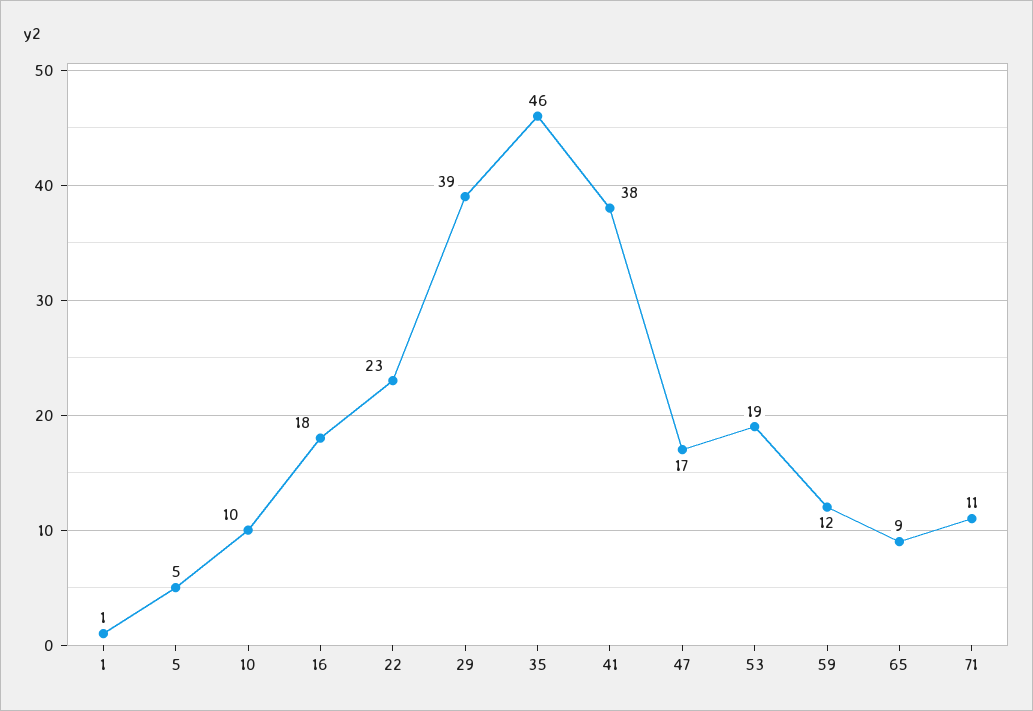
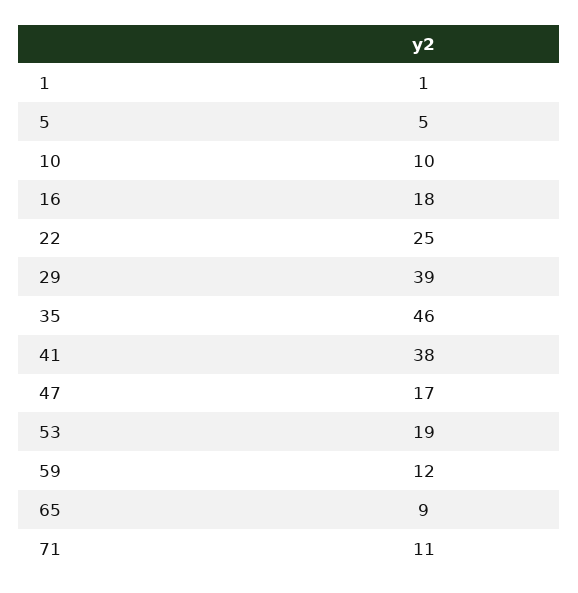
  {
    "1": 1,
    "5": 5,
    "10": 10,
    "16": 18,
-   "22": 23,
+   "22": 25,
    "29": 39,
    "35": 46,
    "41": 38,
    "47": 17,
    "53": 19,
    "59": 12,
    "65": 9,
    "71": 11
  }

